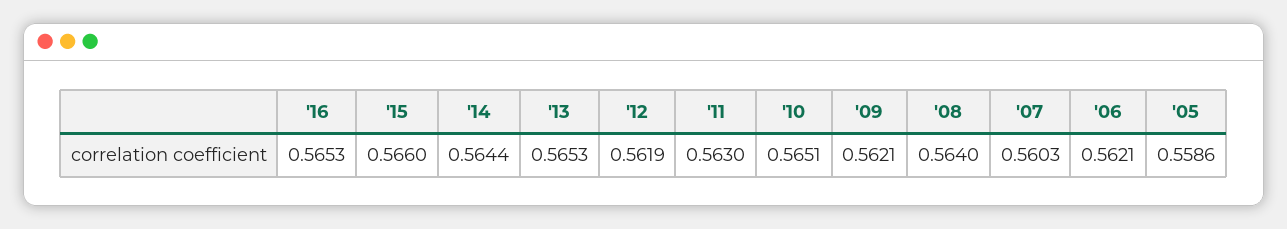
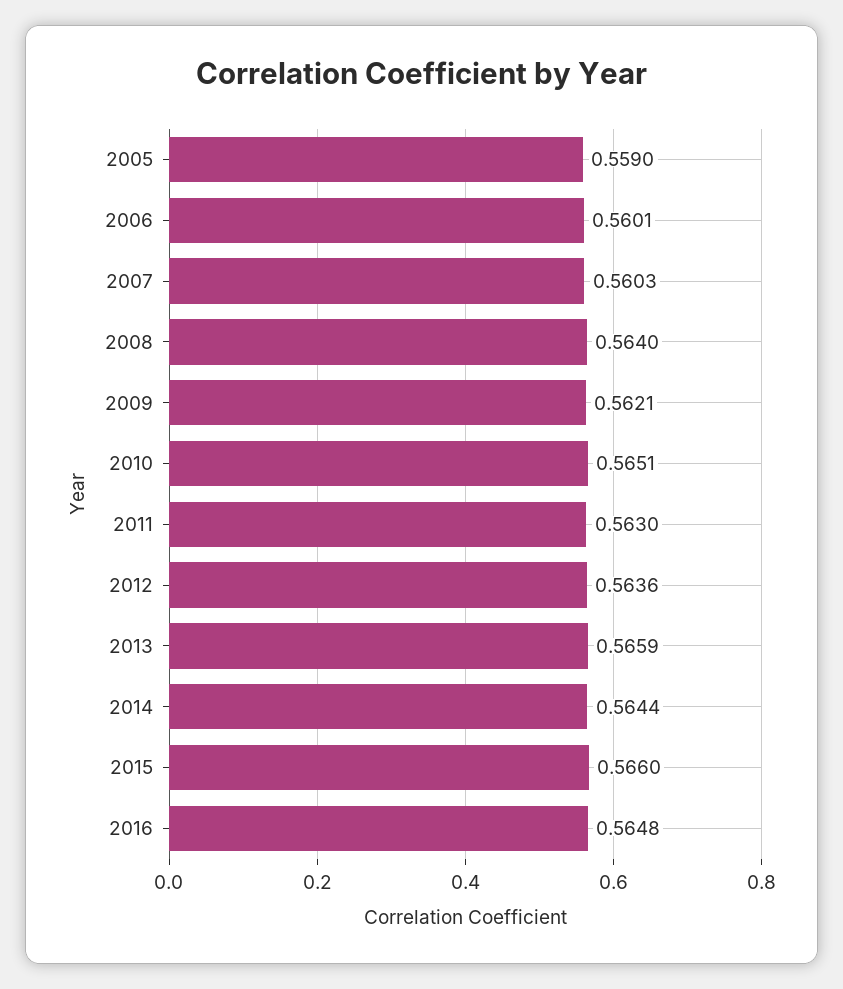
  {
-   "'16": 0.5653,
+   "'16": 0.5648,
    "'15": 0.566,
    "'14": 0.5644,
-   "'13": 0.5653,
+   "'13": 0.5659,
-   "'12": 0.5619,
+   "'12": 0.5636,
    "'11": 0.563,
    "'10": 0.5651,
    "'09": 0.5621,
    "'08": 0.564,
    "'07": 0.5603,
-   "'06": 0.5621,
+   "'06": 0.5601,
-   "'05": 0.5586
+   "'05": 0.559
  }

